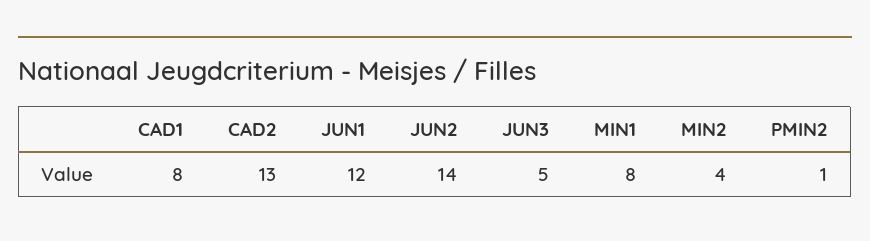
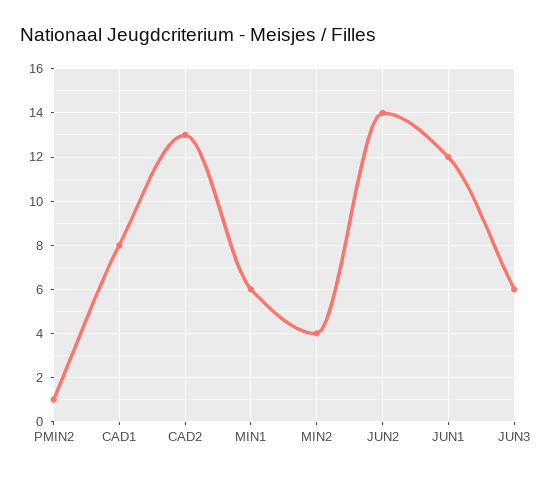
  {
    "CAD1": 8,
    "CAD2": 13,
    "JUN1": 12,
    "JUN2": 14,
-   "JUN3": 5,
+   "JUN3": 6,
-   "MIN1": 8,
+   "MIN1": 6,
    "MIN2": 4,
    "PMIN2": 1
  }

